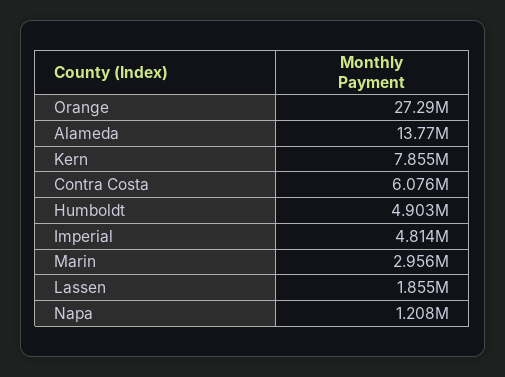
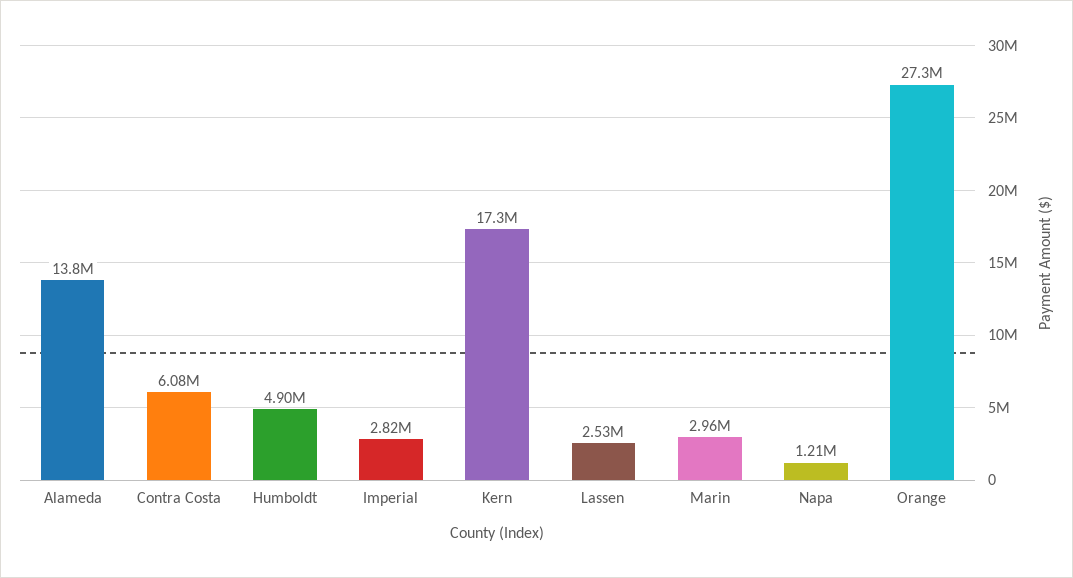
  {
    "Orange": 27290000,
    "Alameda": 13770000,
-   "Kern": 7855000,
+   "Kern": 17300000,
    "Contra Costa": 6076000,
    "Humboldt": 4903000,
-   "Imperial": 4814000,
+   "Imperial": 2820000,
    "Marin": 2956000,
-   "Lassen": 1855000,
+   "Lassen": 2530000,
    "Napa": 1208000
  }

